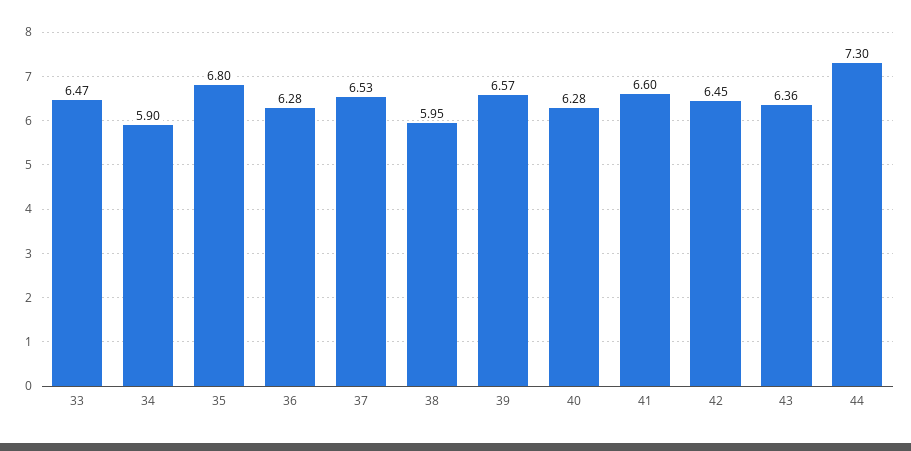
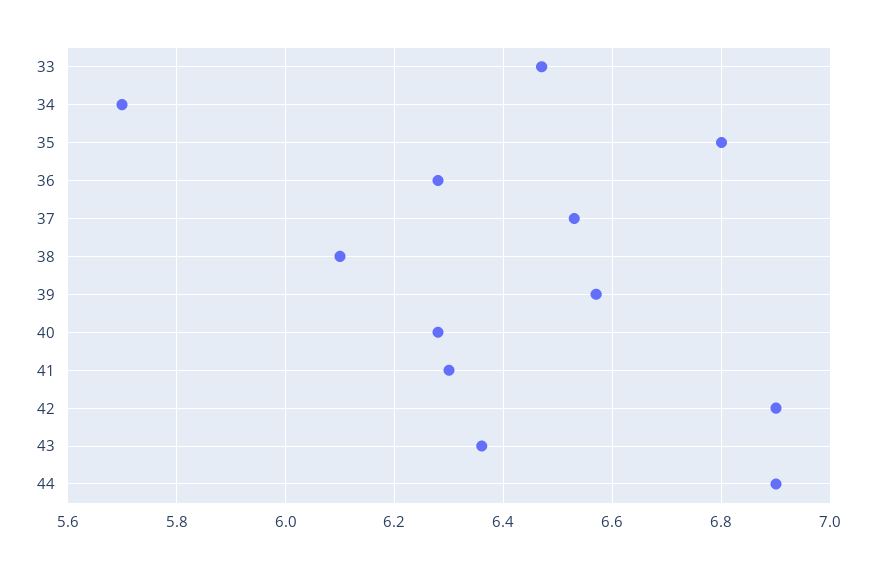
  {
    "33": 6.47,
-   "34": 5.9,
+   "34": 5.7,
    "35": 6.8,
    "36": 6.28,
    "37": 6.53,
-   "38": 5.95,
+   "38": 6.1,
    "39": 6.57,
    "40": 6.28,
-   "41": 6.6,
+   "41": 6.3,
-   "42": 6.45,
+   "42": 6.9,
    "43": 6.36,
-   "44": 7.3
+   "44": 6.9
  }

